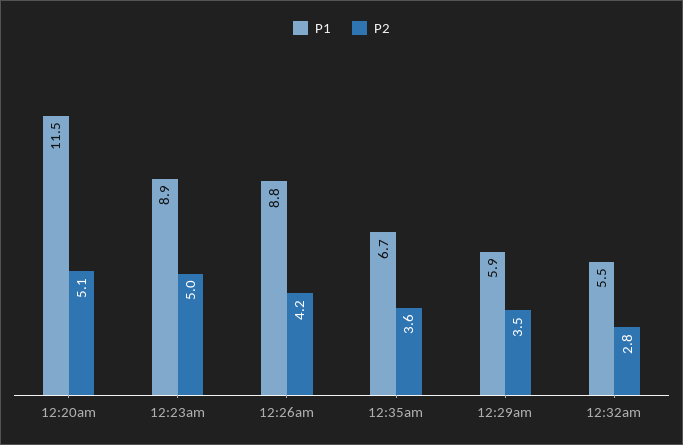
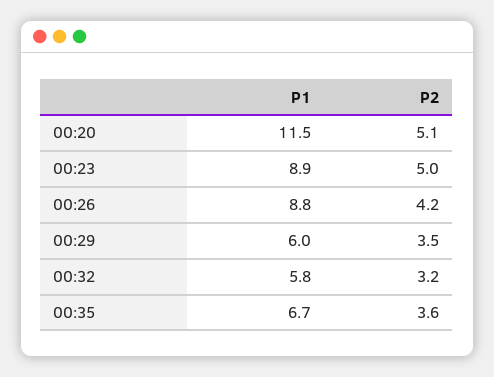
  {
    "P1": {
      "12:20am": 11.5,
      "12:23am": 8.9,
      "12:26am": 8.8,
      "12:35am": 6.7,
-     "12:29am": 5.9,
+     "12:29am": 6,
-     "12:32am": 5.5
+     "12:32am": 5.8
    },
    "P2": {
      "12:20am": 5.1,
      "12:23am": 5,
      "12:26am": 4.2,
      "12:35am": 3.6,
      "12:29am": 3.5,
-     "12:32am": 2.8
+     "12:32am": 3.2
    }
  }

